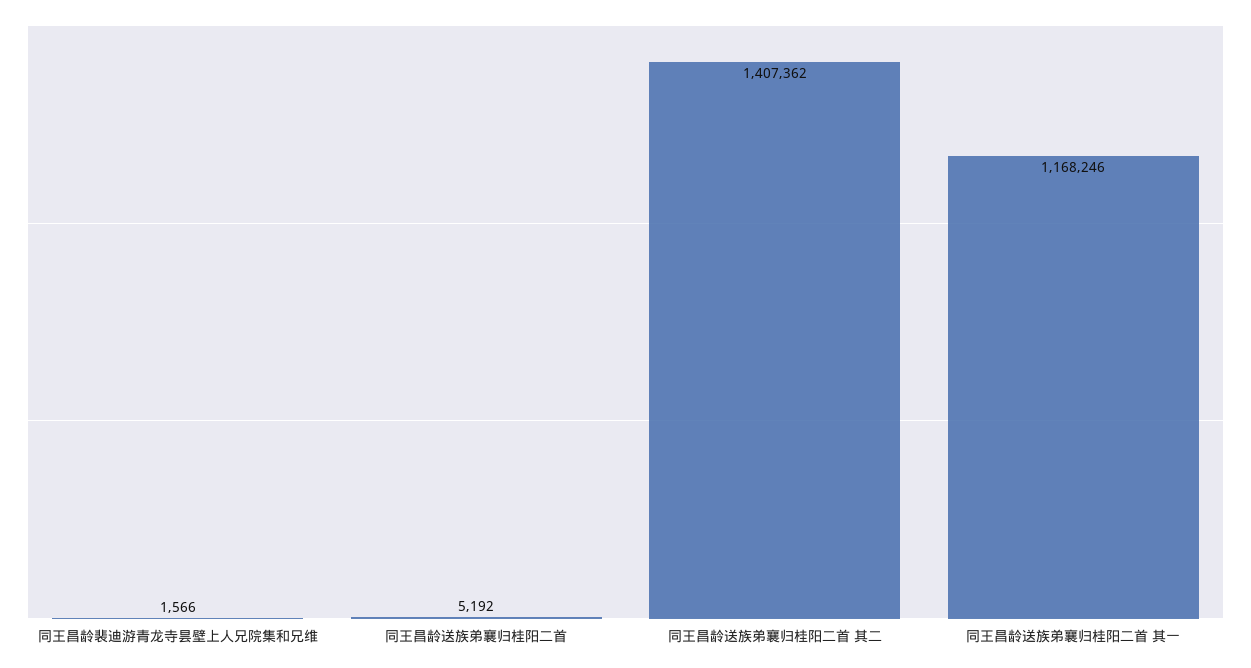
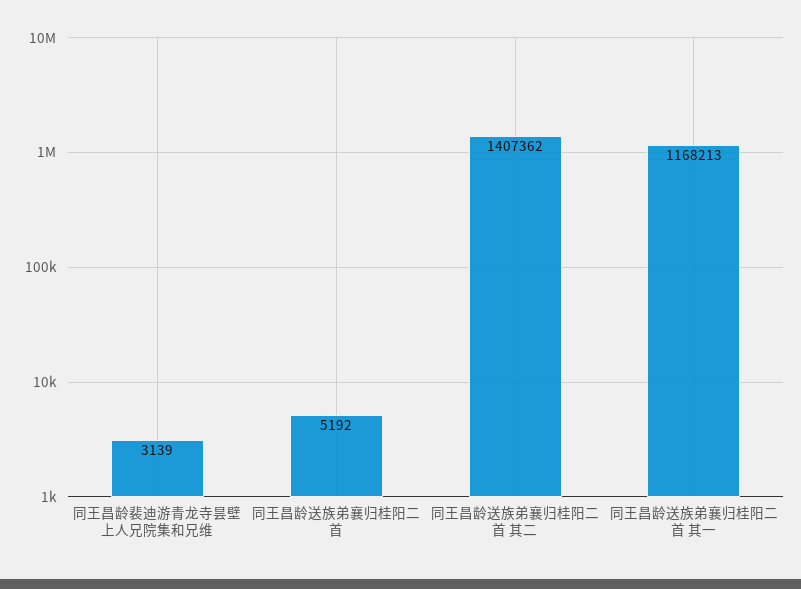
  {
-   "同王昌龄裴迪游青龙寺昙壁上人兄院集和兄维": 1566,
+   "同王昌龄裴迪游青龙寺昙壁上人兄院集和兄维": 3139,
    "同王昌龄送族弟襄归桂阳二首": 5192,
    "同王昌龄送族弟襄归桂阳二首 其二": 1407362,
-   "同王昌龄送族弟襄归桂阳二首 其一": 1168246
+   "同王昌龄送族弟襄归桂阳二首 其一": 1168213
  }

